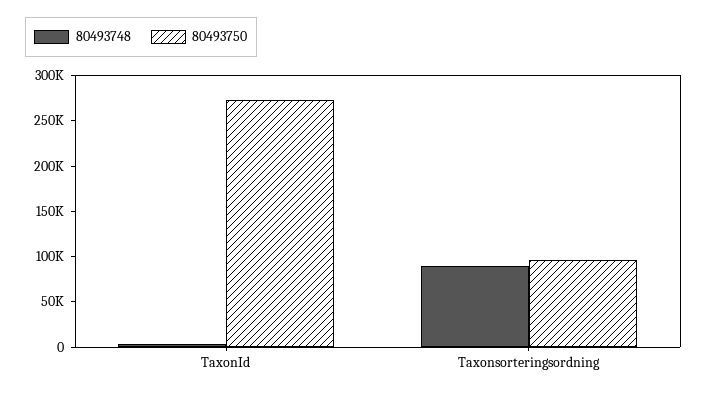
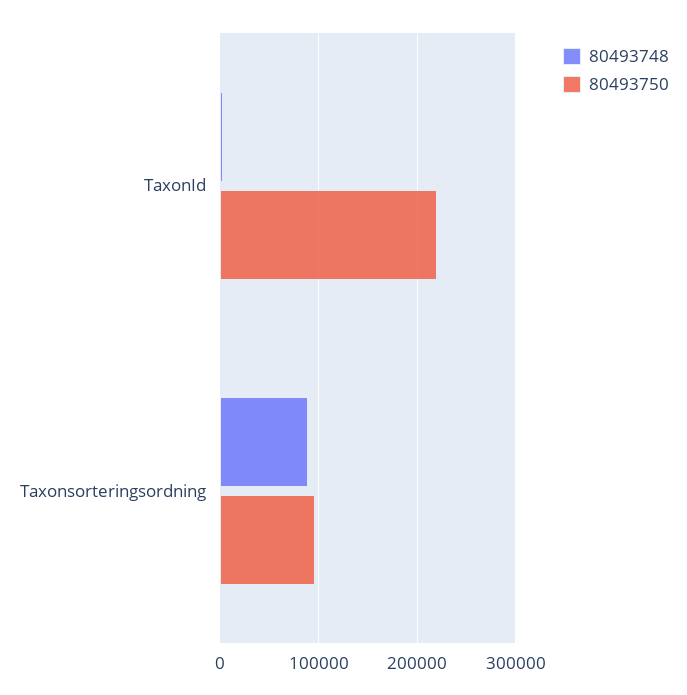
  {
    "80493748": {
      "TaxonId": 0,
      "Taxonsorteringsordning": 90000
    },
    "80493750": {
-     "TaxonId": 270000,
+     "TaxonId": 220000,
      "Taxonsorteringsordning": 100000
    }
  }

